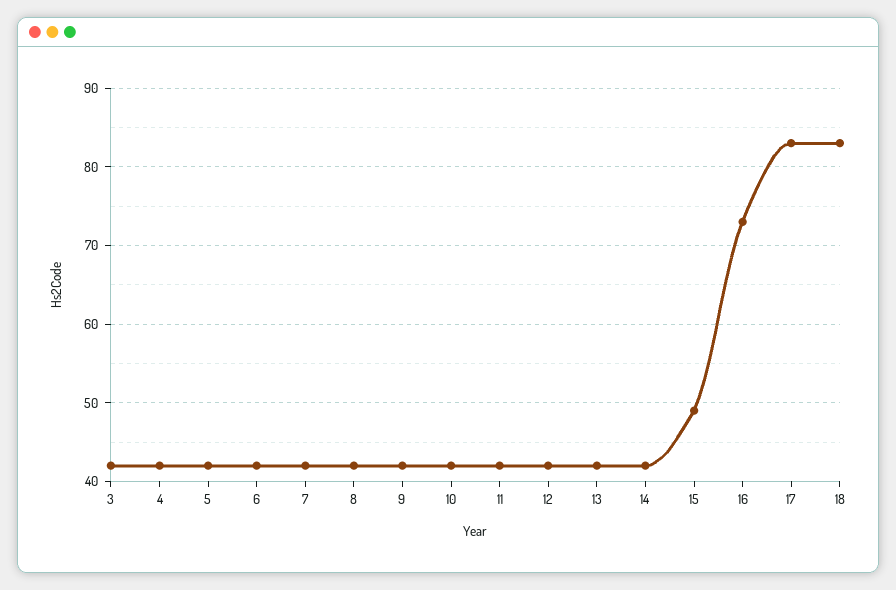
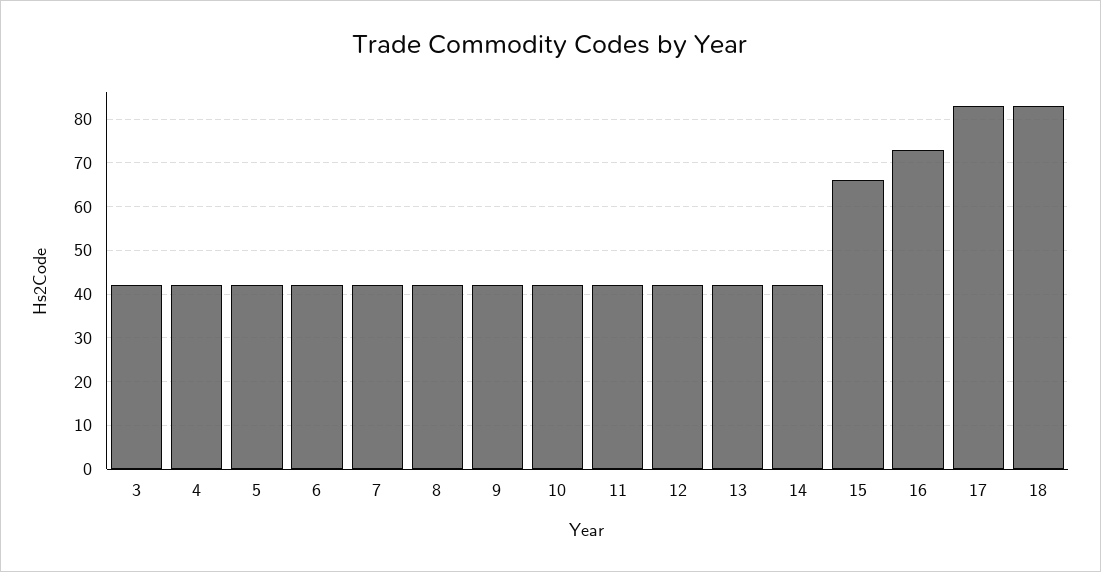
  {
    "3": 42,
    "4": 42,
    "5": 42,
    "6": 42,
    "7": 42,
    "8": 42,
    "9": 42,
    "10": 42,
    "11": 42,
    "12": 42,
    "13": 42,
    "14": 42,
-   "15": 49,
+   "15": 65,
    "16": 73,
    "17": 83,
    "18": 83
  }

